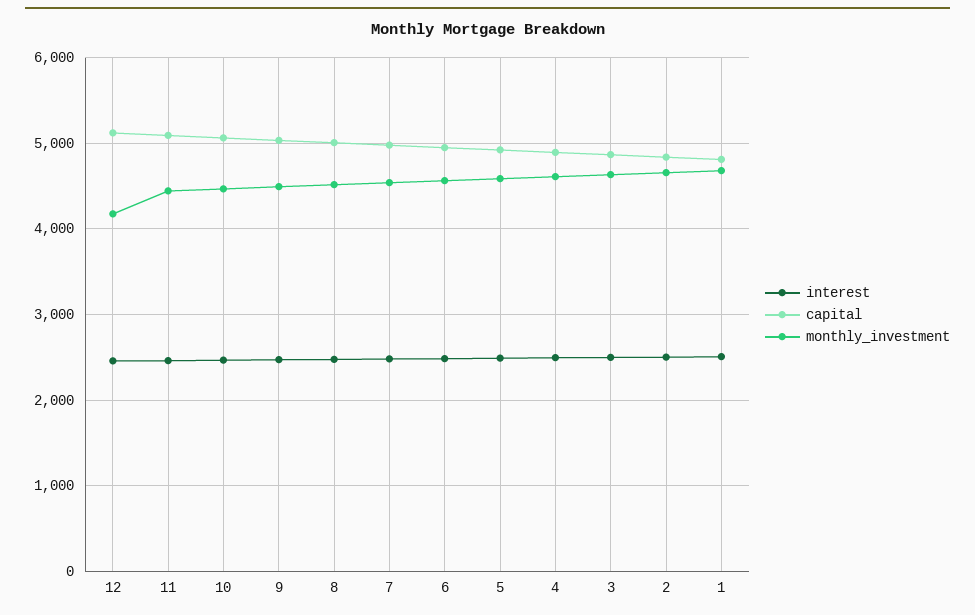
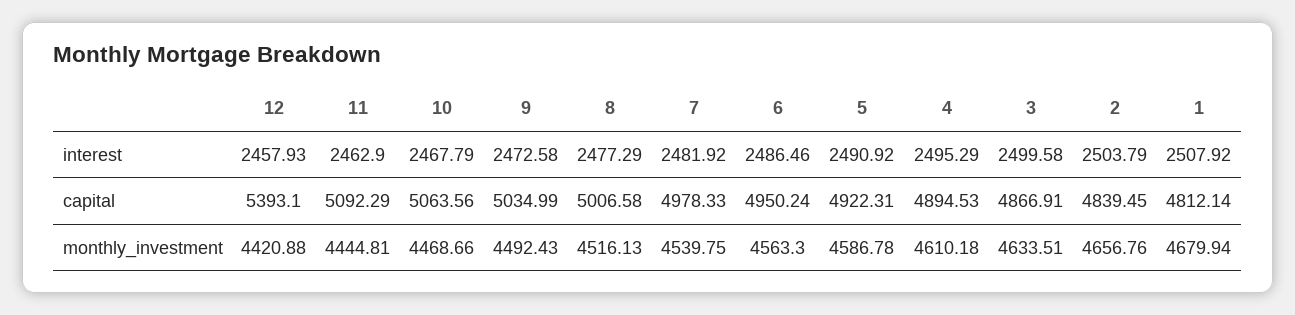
  {
    "interest": {
      "12": 2457.93,
      "11": 2462.9,
      "10": 2467.79,
      "9": 2472.58,
      "8": 2477.29,
      "7": 2481.92,
      "6": 2486.46,
      "5": 2490.92,
      "4": 2495.29,
      "3": 2499.58,
      "2": 2503.79,
      "1": 2507.92
    },
    "capital": {
-     "12": 5100,
+     "12": 5393.1,
      "11": 5092.29,
      "10": 5063.56,
      "9": 5034.99,
      "8": 5006.58,
      "7": 4978.33,
      "6": 4950.24,
      "5": 4922.31,
      "4": 4894.53,
      "3": 4866.91,
      "2": 4839.45,
      "1": 4812.14
    },
    "monthly_investment": {
-     "12": 4200,
+     "12": 4420.88,
      "11": 4444.81,
      "10": 4468.66,
      "9": 4492.43,
      "8": 4516.13,
      "7": 4539.75,
      "6": 4563.3,
      "5": 4586.78,
      "4": 4610.18,
      "3": 4633.51,
      "2": 4656.76,
      "1": 4679.94
    }
  }

